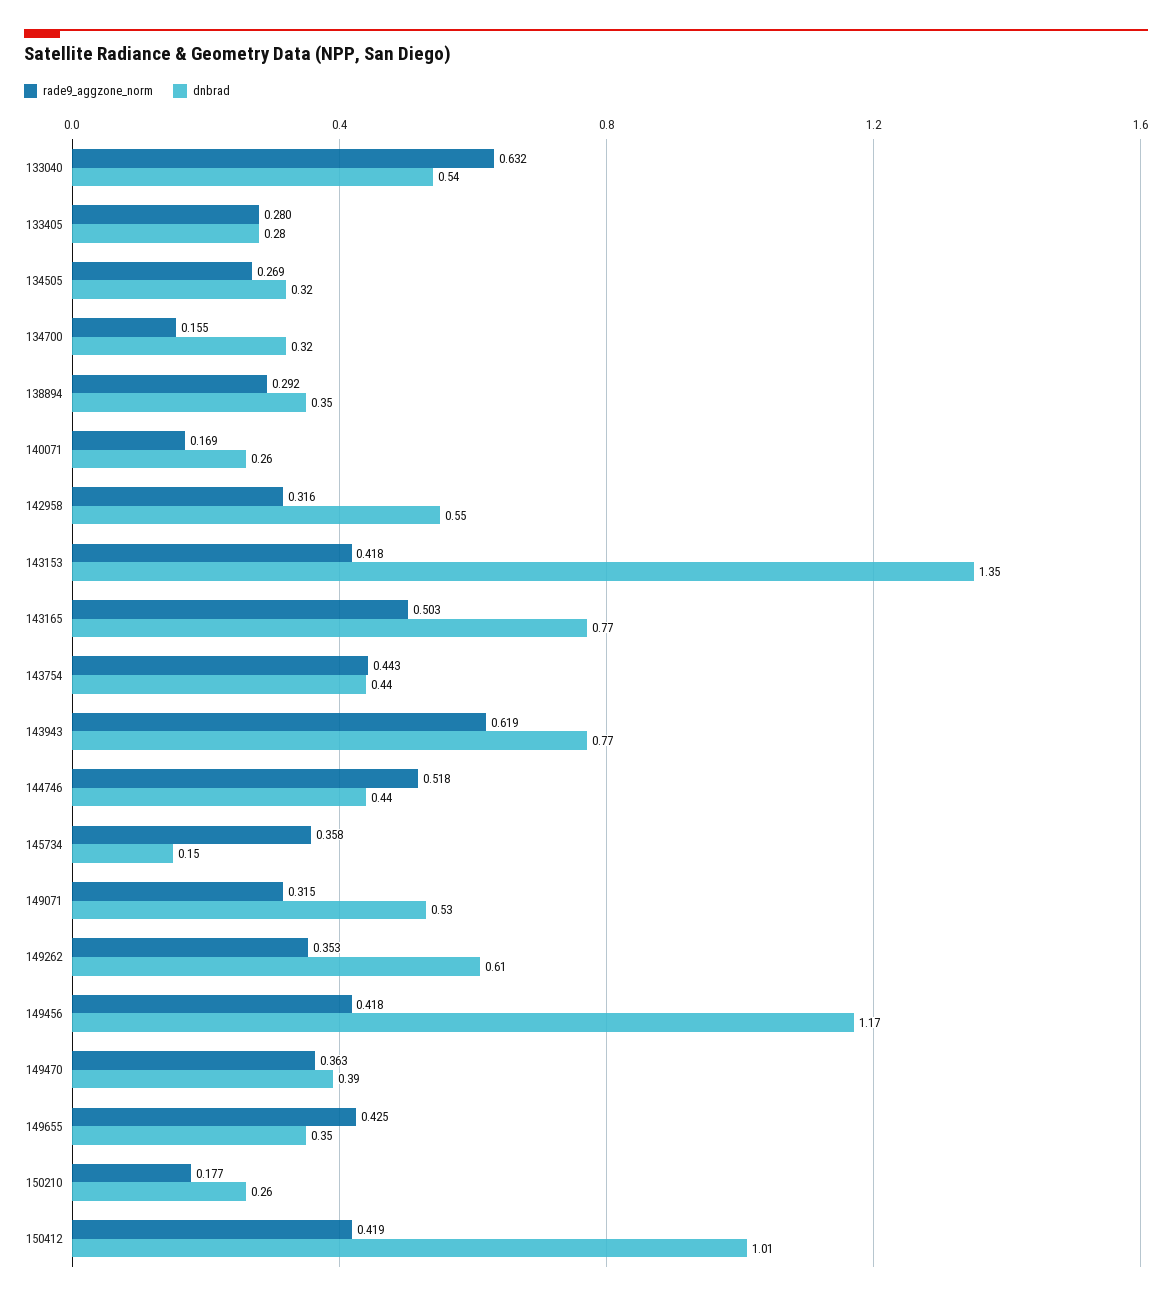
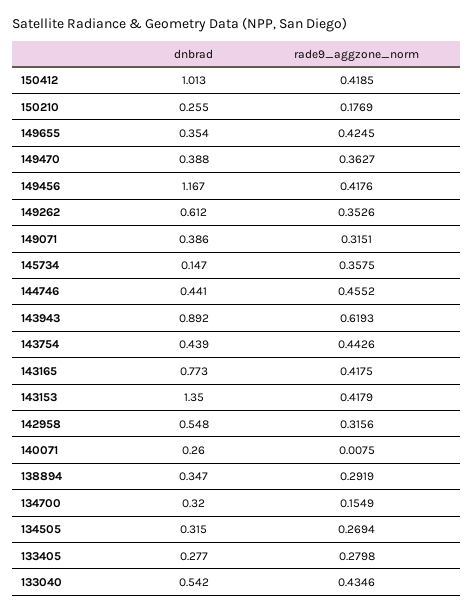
  {
    "rade9_aggzone_norm": {
-     "133040": 0.632,
+     "133040": 0.4346,
      "133405": 0.2798,
      "134505": 0.2694,
      "134700": 0.1549,
      "138894": 0.2919,
-     "140071": 0.169,
+     "140071": 0.0075,
      "142958": 0.3156,
      "143153": 0.4179,
-     "143165": 0.503,
+     "143165": 0.4175,
      "143754": 0.4426,
      "143943": 0.6193,
-     "144746": 0.518,
+     "144746": 0.4552,
      "145734": 0.3575,
      "149071": 0.3151,
      "149262": 0.3526,
      "149456": 0.4176,
      "149470": 0.3627,
      "149655": 0.4245,
      "150210": 0.1769,
      "150412": 0.4185
    },
    "dnbrad": {
      "133040": 0.542,
      "133405": 0.277,
      "134505": 0.315,
      "134700": 0.32,
      "138894": 0.347,
      "140071": 0.26,
      "142958": 0.548,
      "143153": 1.35,
      "143165": 0.773,
      "143754": 0.439,
-     "143943": 0.77,
+     "143943": 0.892,
      "144746": 0.441,
      "145734": 0.147,
-     "149071": 0.53,
+     "149071": 0.386,
      "149262": 0.612,
      "149456": 1.167,
      "149470": 0.388,
      "149655": 0.354,
      "150210": 0.255,
      "150412": 1.013
    }
  }

